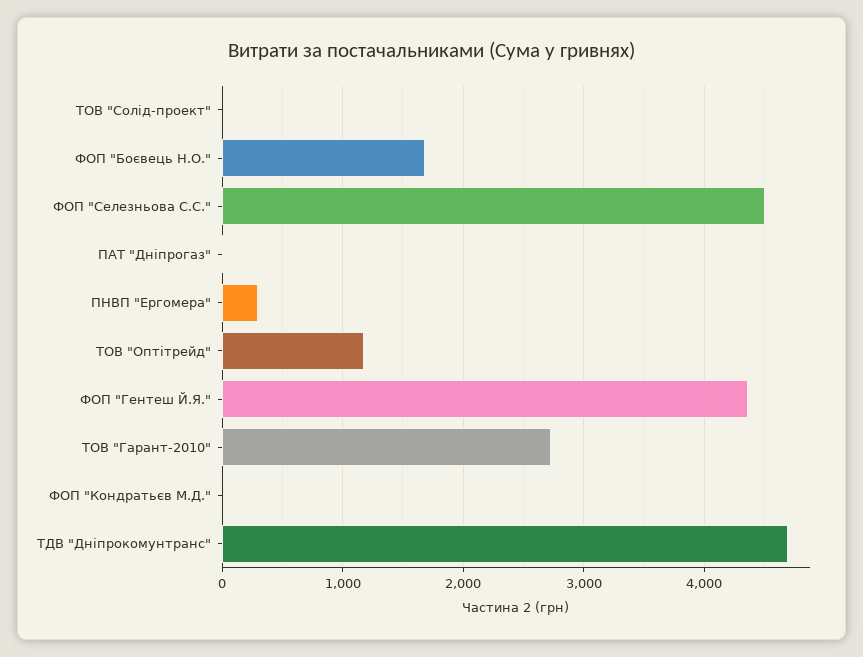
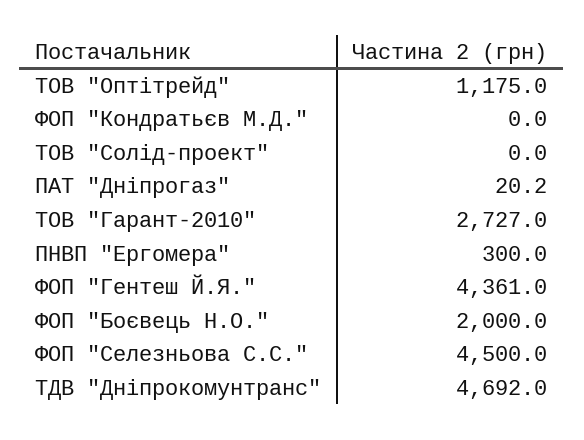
  {
    "ТОВ \"Солід-проект\"": 0,
-   "ФОП \"Боєвець Н.О.\"": 1700,
+   "ФОП \"Боєвець Н.О.\"": 2000,
    "ФОП \"Селезньова С.С.\"": 4500,
    "ПАТ \"Дніпрогаз\"": 20.2,
    "ПНВП \"Ергомера\"": 300,
    "ТОВ \"Оптітрейд\"": 1175,
    "ФОП \"Гентеш Й.Я.\"": 4361,
    "ТОВ \"Гарант-2010\"": 2727,
    "ФОП \"Кондратьєв М.Д.\"": 0,
    "ТДВ \"Дніпрокомунтранс\"": 4692
  }

